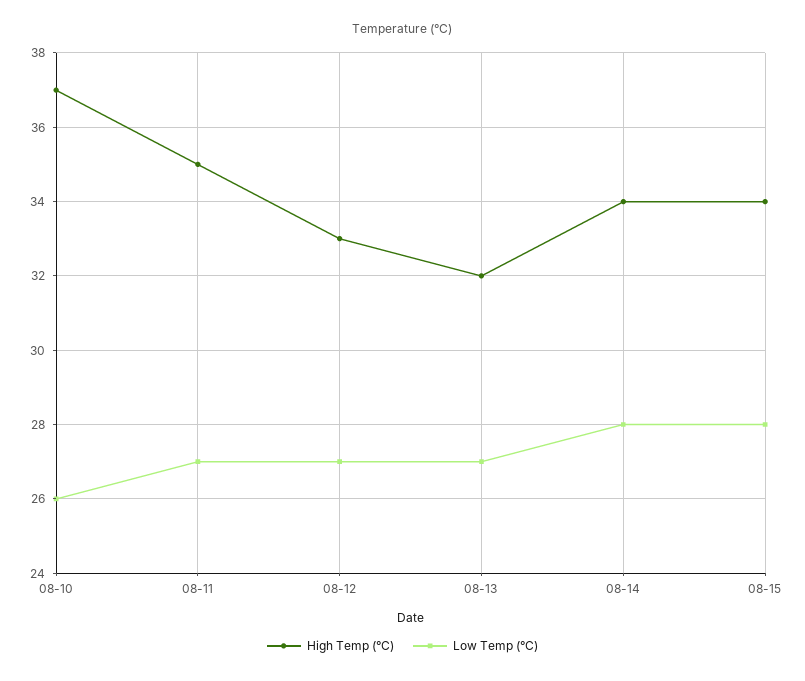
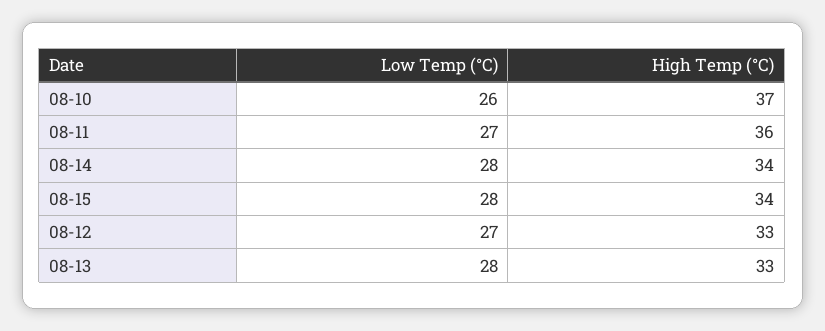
  {
    "High Temp (°C)": {
      "08-10": 37,
-     "08-11": 35,
+     "08-11": 36,
      "08-12": 33,
-     "08-13": 32,
+     "08-13": 33,
      "08-14": 34,
      "08-15": 34
    },
    "Low Temp (°C)": {
      "08-10": 26,
      "08-11": 27,
      "08-12": 27,
-     "08-13": 27,
+     "08-13": 28,
      "08-14": 28,
      "08-15": 28
    }
  }

